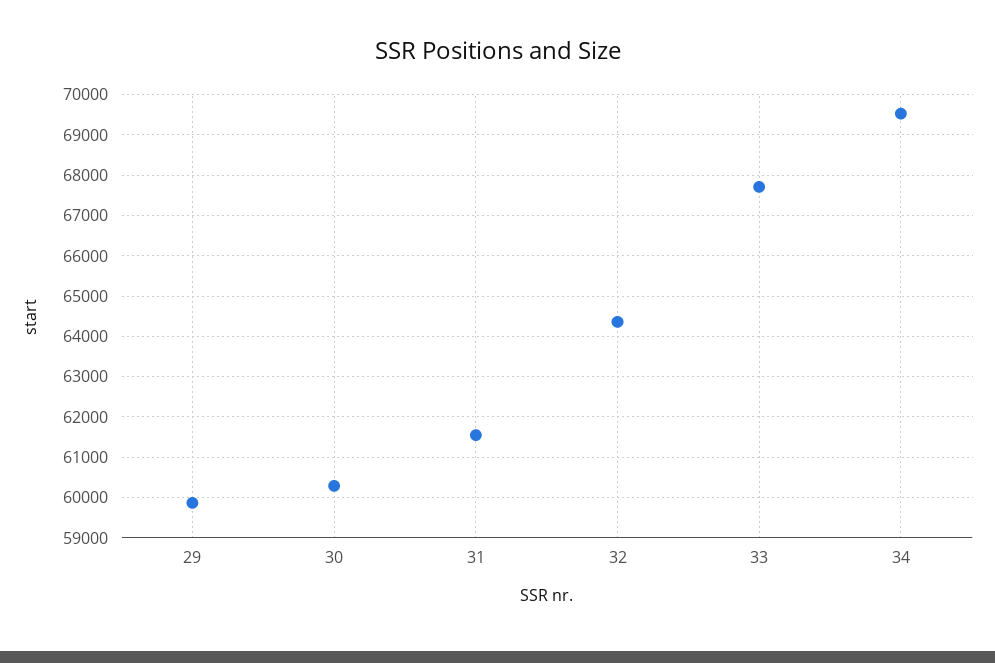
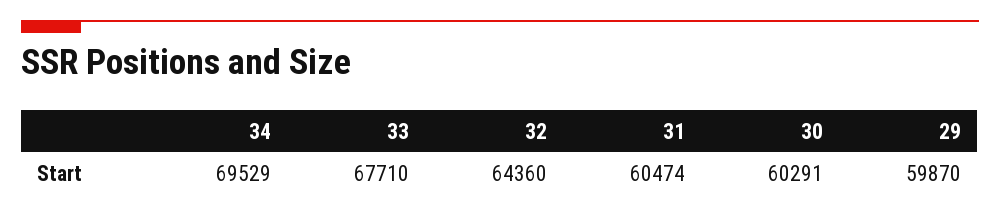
  {
    "29": 59870,
    "30": 60291,
-   "31": 61600,
+   "31": 60474,
    "32": 64360,
    "33": 67710,
    "34": 69529
  }

